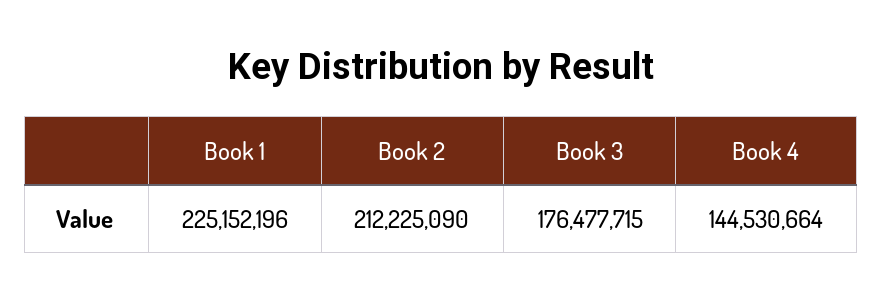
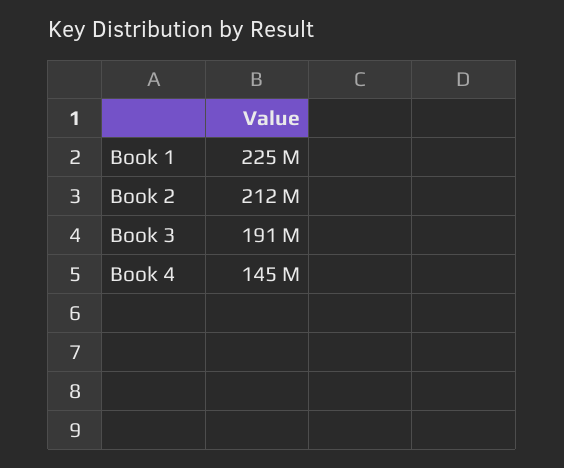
  {
    "Book 1": 225152196,
    "Book 2": 212225090,
-   "Book 3": 176477715,
+   "Book 3": 191000000,
    "Book 4": 144530664
  }

